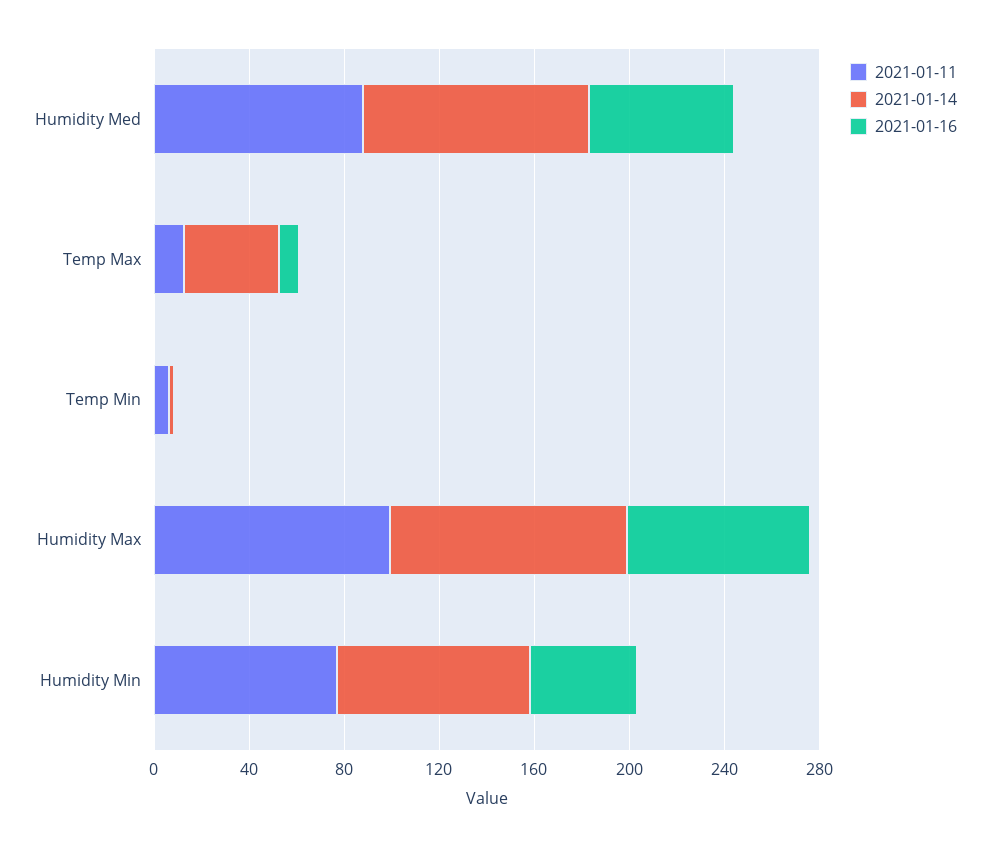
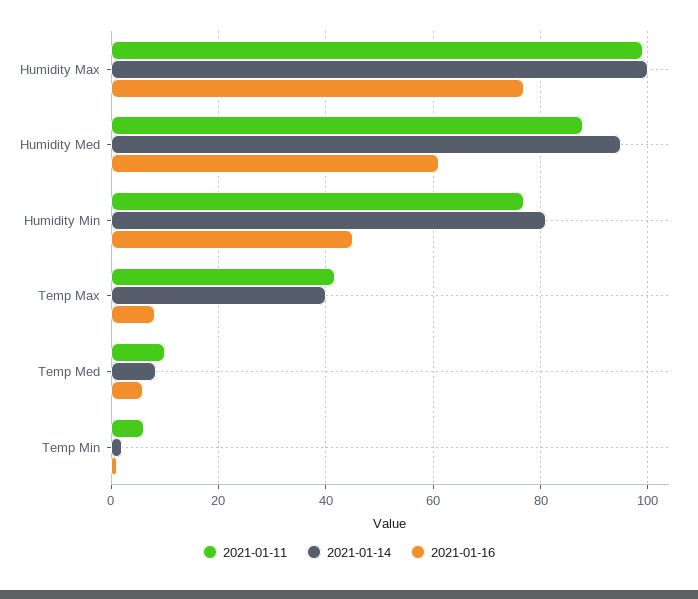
  {
    "2021-01-11": {
      "Humidity Med": 88,
-     "Temp Max": 10,
+     "Temp Max": 42,
      "Temp Min": 6,
      "Humidity Max": 100,
-     "Humidity Min": 78
+     "Humidity Min": 78,
+     "Temp Med": 10
    },
    "2021-01-14": {
      "Humidity Med": 96,
      "Temp Max": 40,
      "Temp Min": 2,
      "Humidity Max": 100,
-     "Humidity Min": 82
+     "Humidity Min": 82,
+     "Temp Med": 8
    },
    "2021-01-16": {
      "Humidity Med": 62,
      "Temp Max": 8,
      "Temp Min": 2,
      "Humidity Max": 78,
-     "Humidity Min": 46
+     "Humidity Min": 46,
+     "Temp Med": 6
    }
  }

